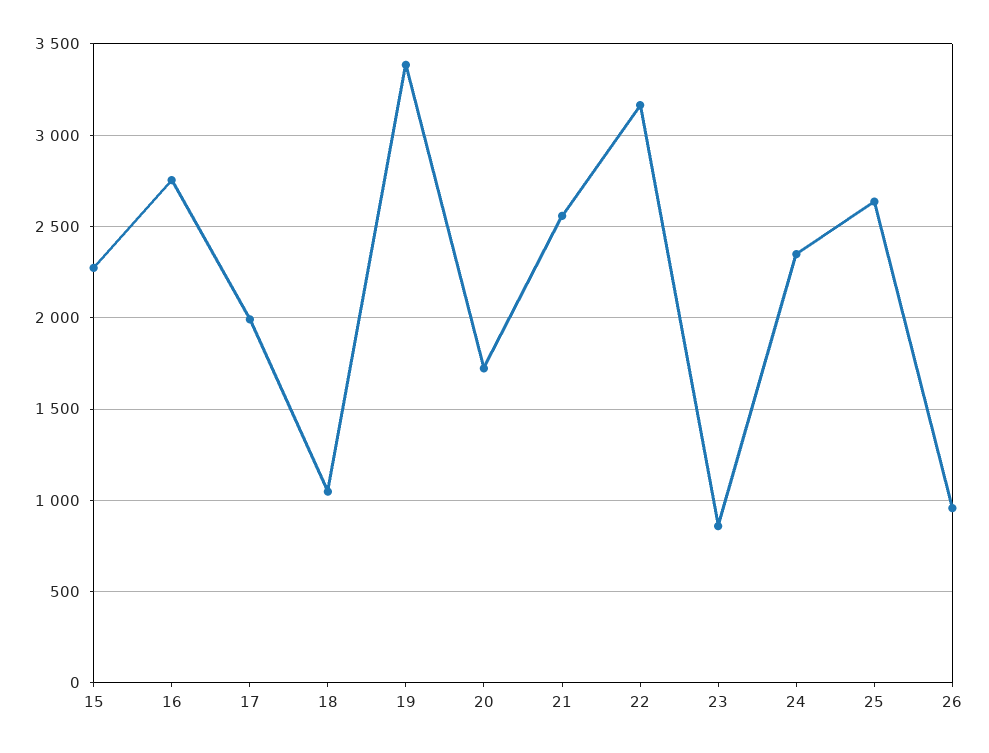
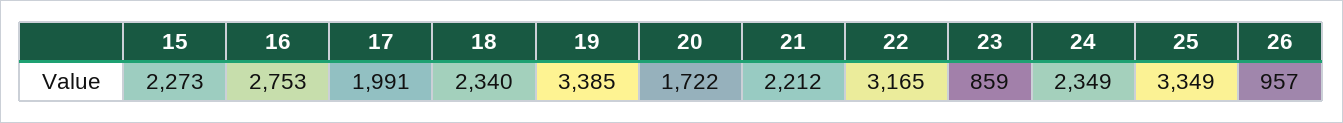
  {
    "15": 2273,
    "16": 2753,
    "17": 1991,
-   "18": 1050,
+   "18": 2340,
    "19": 3385,
    "20": 1722,
-   "21": 2550,
+   "21": 2212,
    "22": 3165,
    "23": 859,
    "24": 2349,
-   "25": 2650,
+   "25": 3349,
    "26": 957
  }

